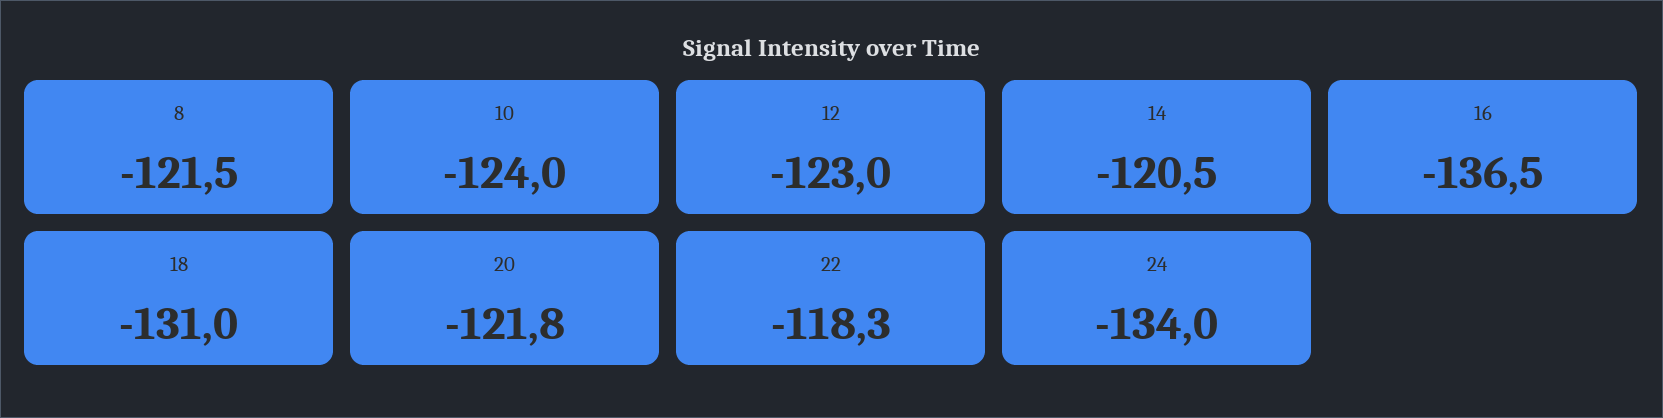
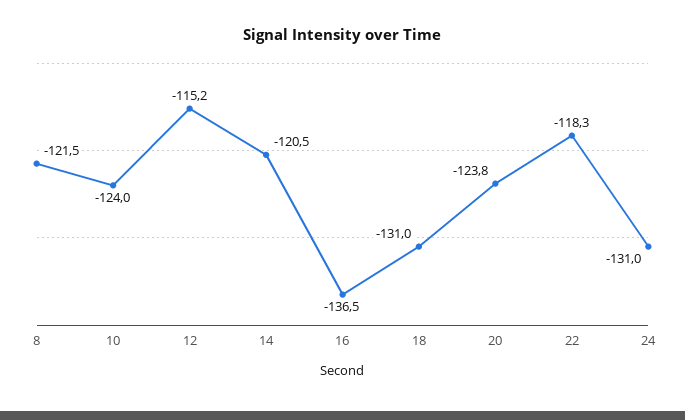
  {
    "8": -121.5,
    "10": -124,
-   "12": -123,
+   "12": -115.2,
    "14": -120.5,
    "16": -136.5,
    "18": -131,
-   "20": -121.8,
+   "20": -123.8,
    "22": -118.3,
-   "24": -134
+   "24": -131
  }

